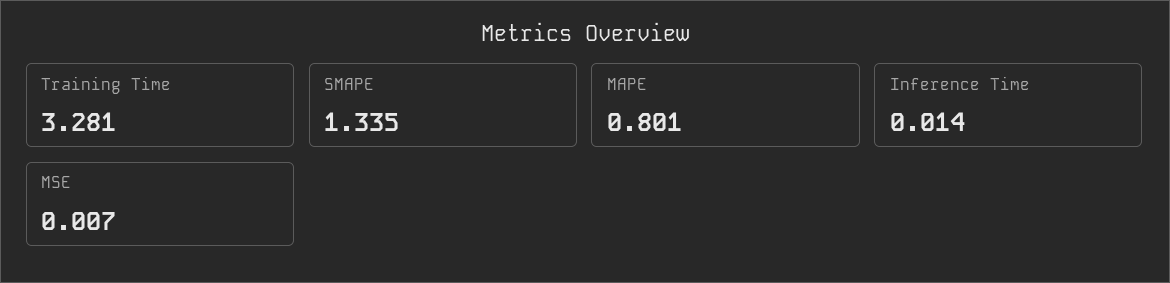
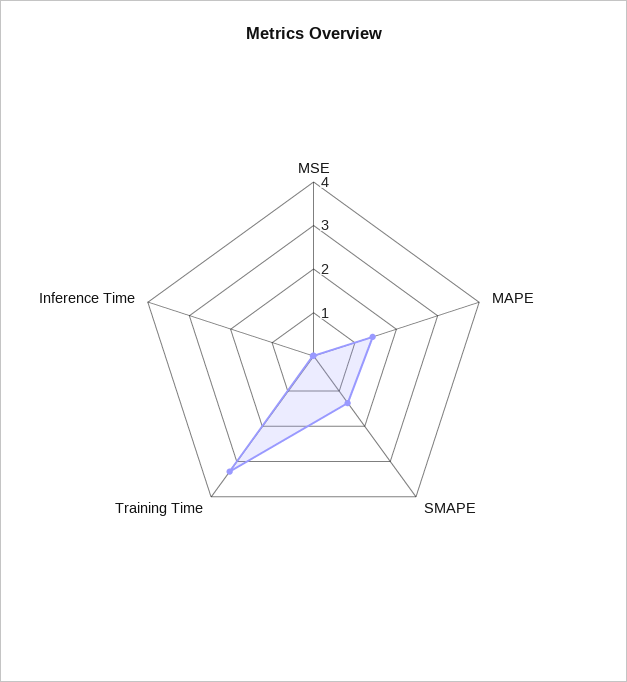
  {
    "Training Time": 3.281,
    "SMAPE": 1.335,
-   "MAPE": 0.801,
+   "MAPE": 1.4,
    "Inference Time": 0.014,
    "MSE": 0.007
  }

